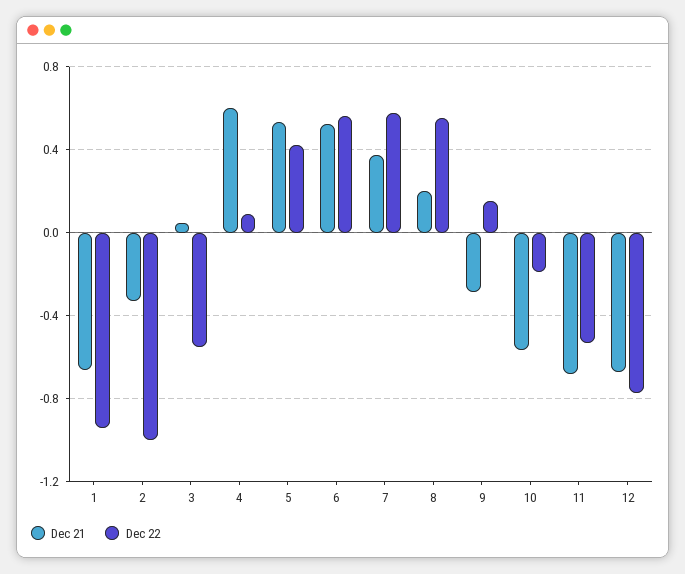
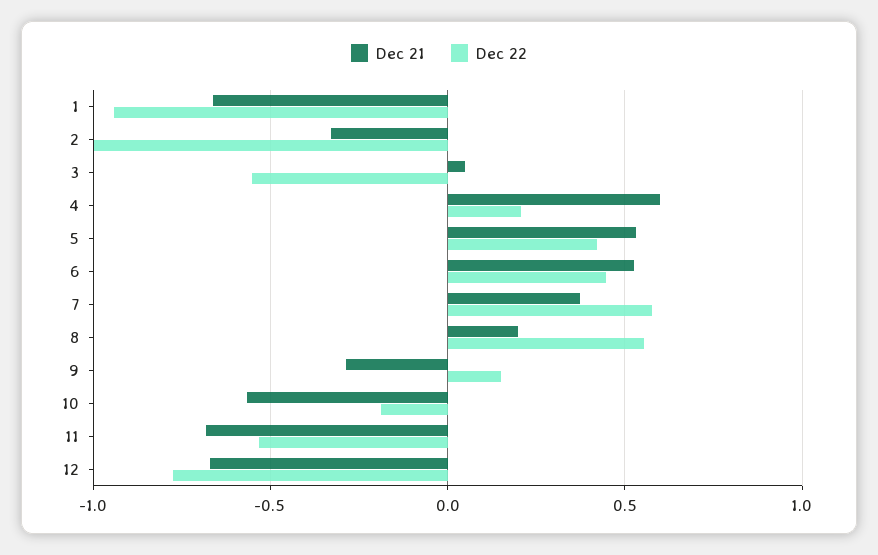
  {
    "Dec 21": {
      "1": -0.65,
      "2": -0.35,
      "3": 0.05,
      "4": 0.6,
      "5": 0.55,
      "6": 0.5,
      "7": 0.35,
      "8": 0.2,
      "9": -0.3,
      "10": -0.55,
      "11": -0.7,
      "12": -0.65
    },
    "Dec 22": {
      "1": -0.95,
      "2": -1,
      "3": -0.55,
-     "4": 0.1,
+     "4": 0.2,
      "5": 0.4,
-     "6": 0.55,
+     "6": 0.45,
      "7": 0.6,
      "8": 0.55,
      "9": 0.15,
      "10": -0.2,
      "11": -0.55,
      "12": -0.75
    }
  }

